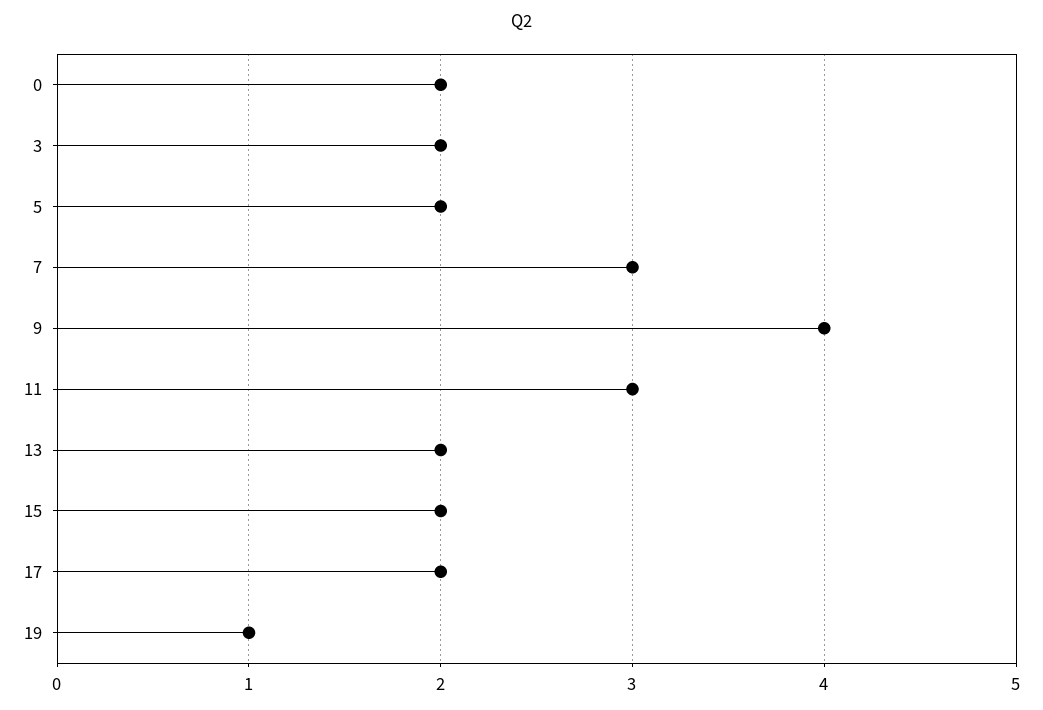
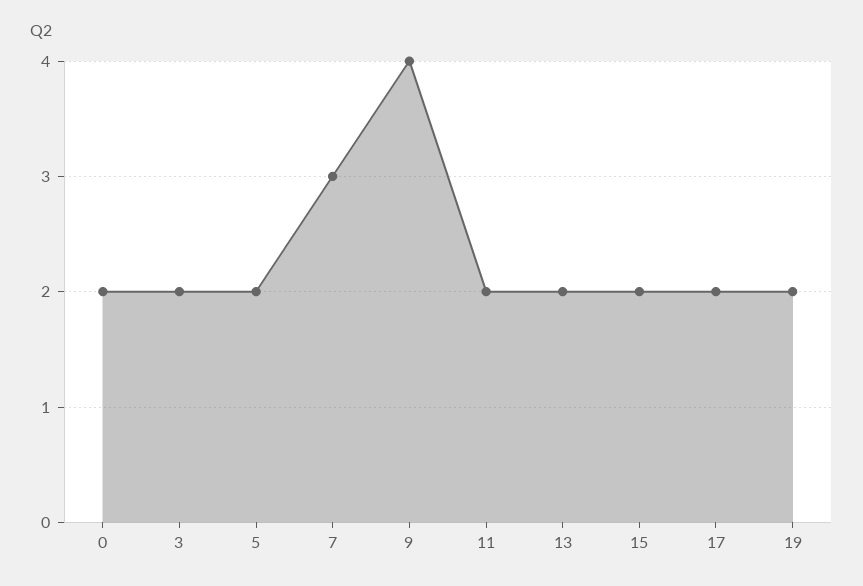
  {
    "0": 2,
    "3": 2,
    "5": 2,
    "7": 3,
    "9": 4,
-   "11": 3,
+   "11": 2,
    "13": 2,
    "15": 2,
    "17": 2,
-   "19": 1
+   "19": 2
  }

